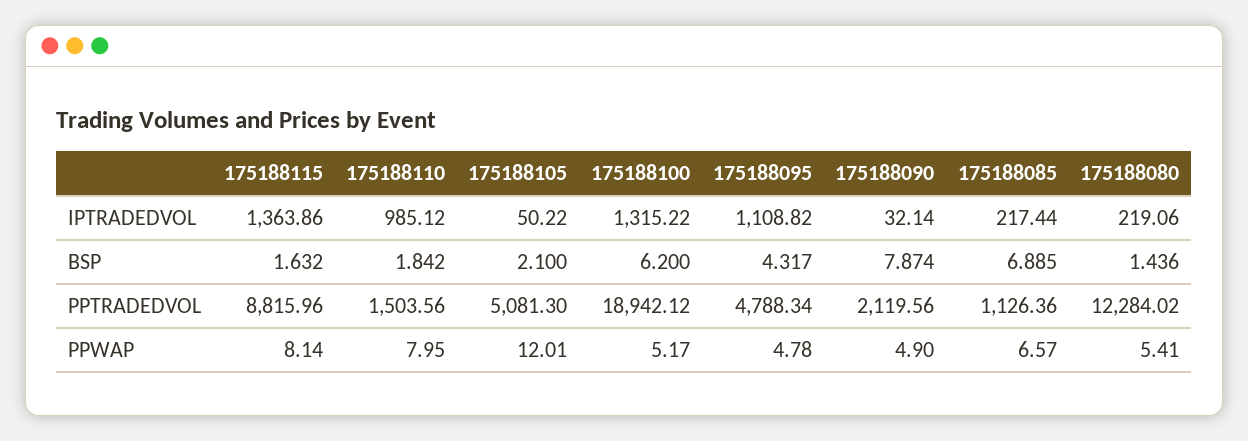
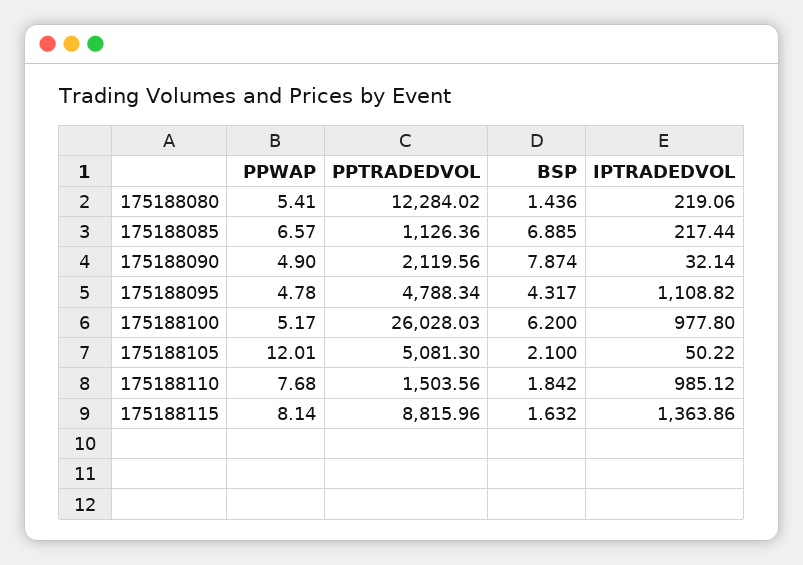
  {
    "175188115": {
      "IPTRADEDVOL": 1363.86,
      "BSP": 1.632,
      "PPTRADEDVOL": 8815.96,
      "PPWAP": 8.14
    },
    "175188110": {
      "IPTRADEDVOL": 985.12,
      "BSP": 1.842,
      "PPTRADEDVOL": 1503.56,
-     "PPWAP": 7.95
+     "PPWAP": 7.68
    },
    "175188105": {
      "IPTRADEDVOL": 50.22,
      "BSP": 2.1,
      "PPTRADEDVOL": 5081.3,
      "PPWAP": 12.01
    },
    "175188100": {
-     "IPTRADEDVOL": 1315.22,
+     "IPTRADEDVOL": 977.8,
      "BSP": 6.2,
-     "PPTRADEDVOL": 18942.12,
+     "PPTRADEDVOL": 26028.03,
      "PPWAP": 5.17
    },
    "175188095": {
      "IPTRADEDVOL": 1108.82,
      "BSP": 4.317,
      "PPTRADEDVOL": 4788.34,
      "PPWAP": 4.78
    },
    "175188090": {
      "IPTRADEDVOL": 32.14,
      "BSP": 7.874,
      "PPTRADEDVOL": 2119.56,
      "PPWAP": 4.9
    },
    "175188085": {
      "IPTRADEDVOL": 217.44,
      "BSP": 6.885,
      "PPTRADEDVOL": 1126.36,
      "PPWAP": 6.57
    },
    "175188080": {
      "IPTRADEDVOL": 219.06,
      "BSP": 1.436,
      "PPTRADEDVOL": 12284.02,
      "PPWAP": 5.41
    }
  }

